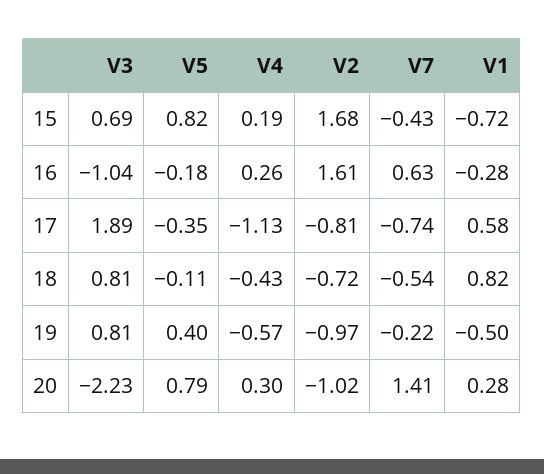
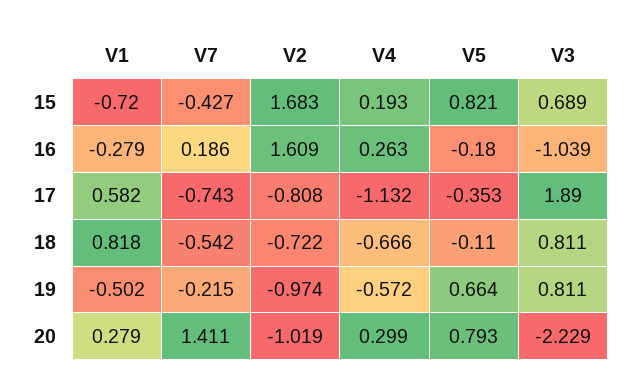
  {
    "V3": {
      "15": 0.689,
      "16": -1.039,
      "17": 1.89,
      "18": 0.811,
      "19": 0.811,
      "20": -2.229
    },
    "V5": {
      "15": 0.821,
      "16": -0.18,
      "17": -0.353,
      "18": -0.11,
-     "19": 0.4,
+     "19": 0.664,
      "20": 0.793
    },
    "V4": {
      "15": 0.193,
      "16": 0.263,
      "17": -1.132,
-     "18": -0.43,
+     "18": -0.666,
      "19": -0.572,
      "20": 0.299
    },
    "V2": {
      "15": 1.683,
      "16": 1.609,
      "17": -0.808,
      "18": -0.722,
      "19": -0.974,
      "20": -1.019
    },
    "V7": {
      "15": -0.427,
-     "16": 0.63,
+     "16": 0.186,
      "17": -0.743,
      "18": -0.542,
      "19": -0.215,
      "20": 1.411
    },
    "V1": {
      "15": -0.72,
      "16": -0.279,
      "17": 0.582,
      "18": 0.818,
      "19": -0.502,
      "20": 0.279
    }
  }

